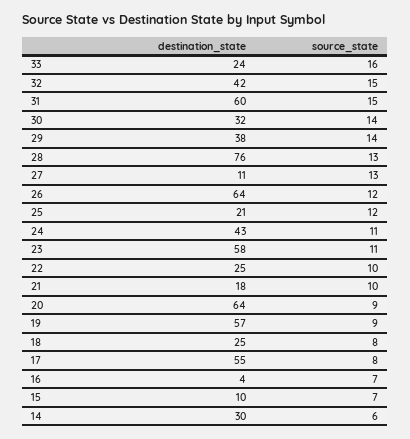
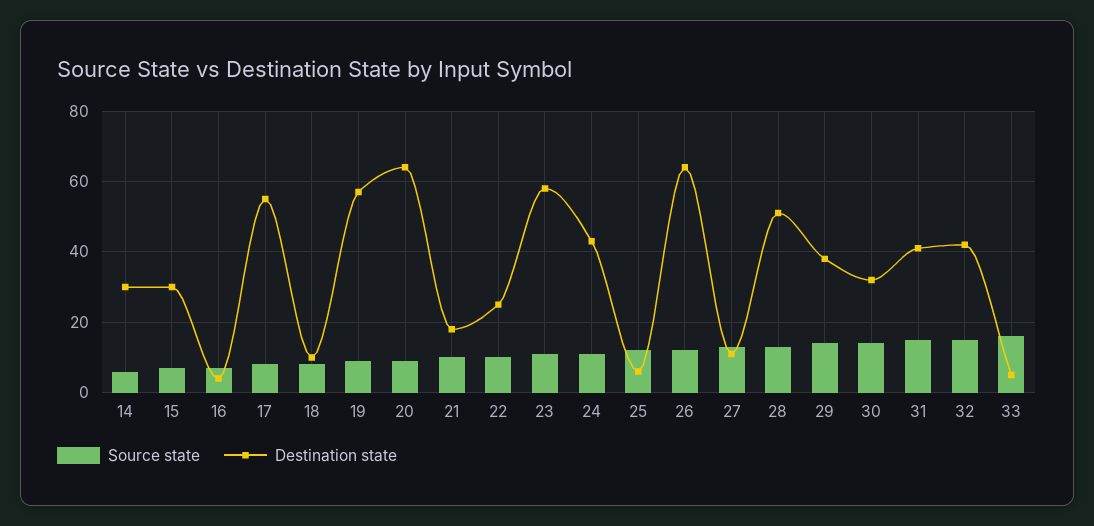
  {
    "destination_state": {
-     "33": 24,
+     "33": 5,
      "32": 42,
-     "31": 60,
+     "31": 40,
      "30": 32,
      "29": 38,
-     "28": 76,
+     "28": 50,
      "27": 11,
      "26": 64,
-     "25": 21,
+     "25": 5,
      "24": 43,
      "23": 58,
      "22": 25,
      "21": 18,
      "20": 64,
      "19": 57,
-     "18": 25,
+     "18": 10,
      "17": 55,
      "16": 4,
-     "15": 10,
+     "15": 30,
      "14": 30
    },
    "source_state": {
      "33": 16,
      "32": 15,
      "31": 15,
      "30": 14,
      "29": 14,
      "28": 13,
      "27": 13,
      "26": 12,
      "25": 12,
      "24": 11,
      "23": 11,
      "22": 10,
      "21": 10,
      "20": 9,
      "19": 9,
      "18": 8,
      "17": 8,
      "16": 7,
      "15": 7,
      "14": 6
    }
  }

